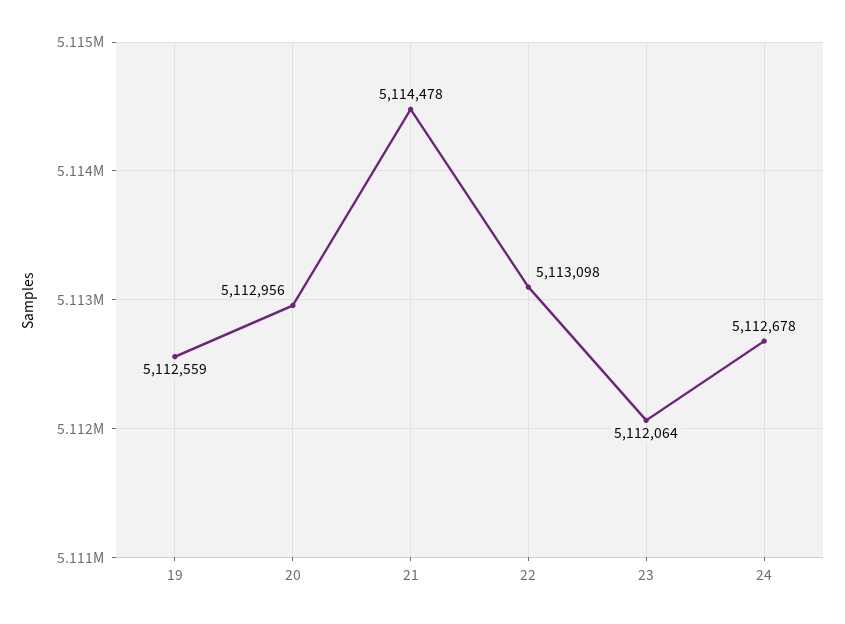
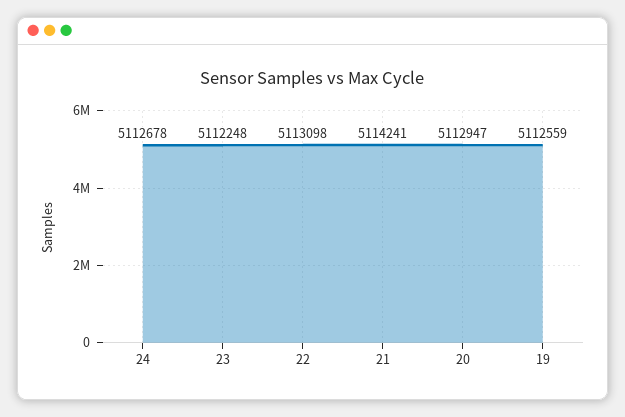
  {
    "19": 5112559,
-   "20": 5112956,
+   "20": 5112947,
-   "21": 5114478,
+   "21": 5114241,
    "22": 5113098,
-   "23": 5112064,
+   "23": 5112248,
    "24": 5112678
  }

